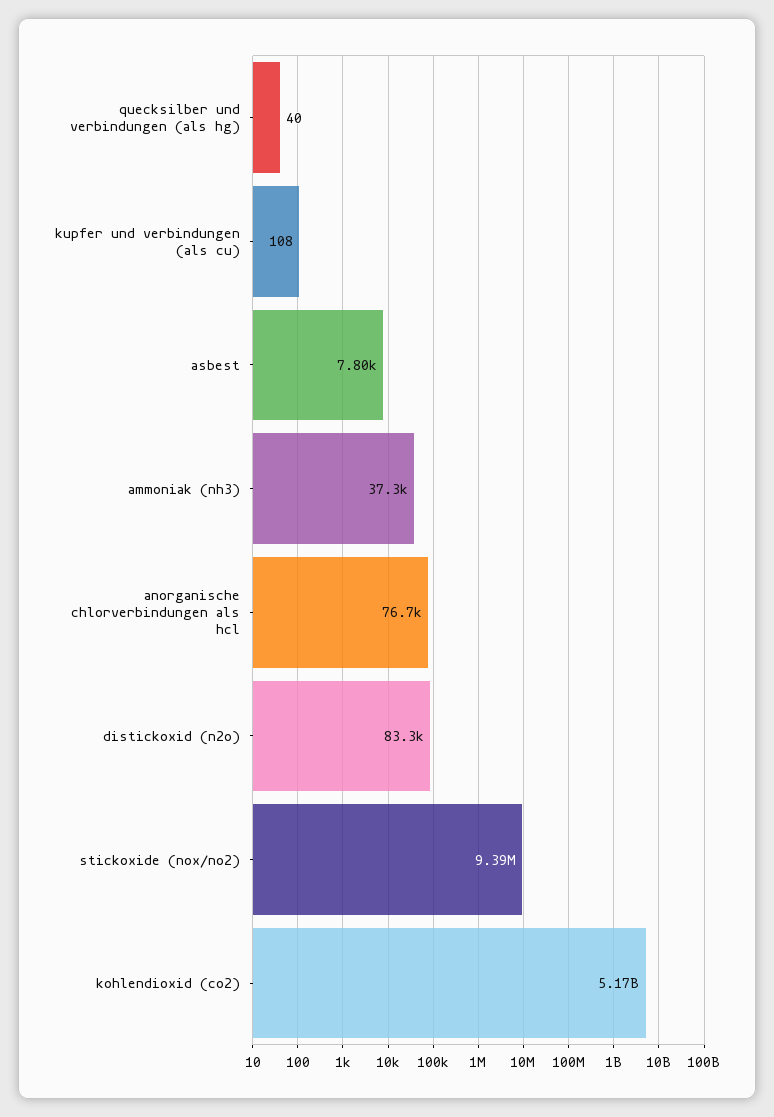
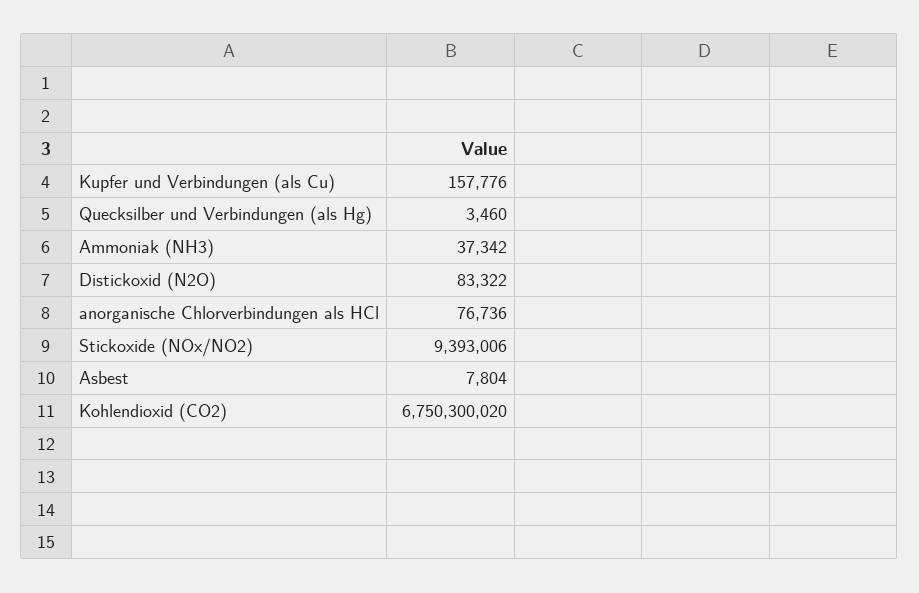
  {
-   "quecksilber und verbindungen (als hg)": 40,
+   "quecksilber und verbindungen (als hg)": 3460,
-   "kupfer und verbindungen (als cu)": 108,
+   "kupfer und verbindungen (als cu)": 157776,
    "asbest": 7804,
    "ammoniak (nh3)": 37342,
    "anorganische chlorverbindungen als hcl": 76736,
    "distickoxid (n2o)": 83322,
    "stickoxide (nox/no2)": 9393006,
-   "kohlendioxid (co2)": 5170000000
+   "kohlendioxid (co2)": 6750300020
  }

